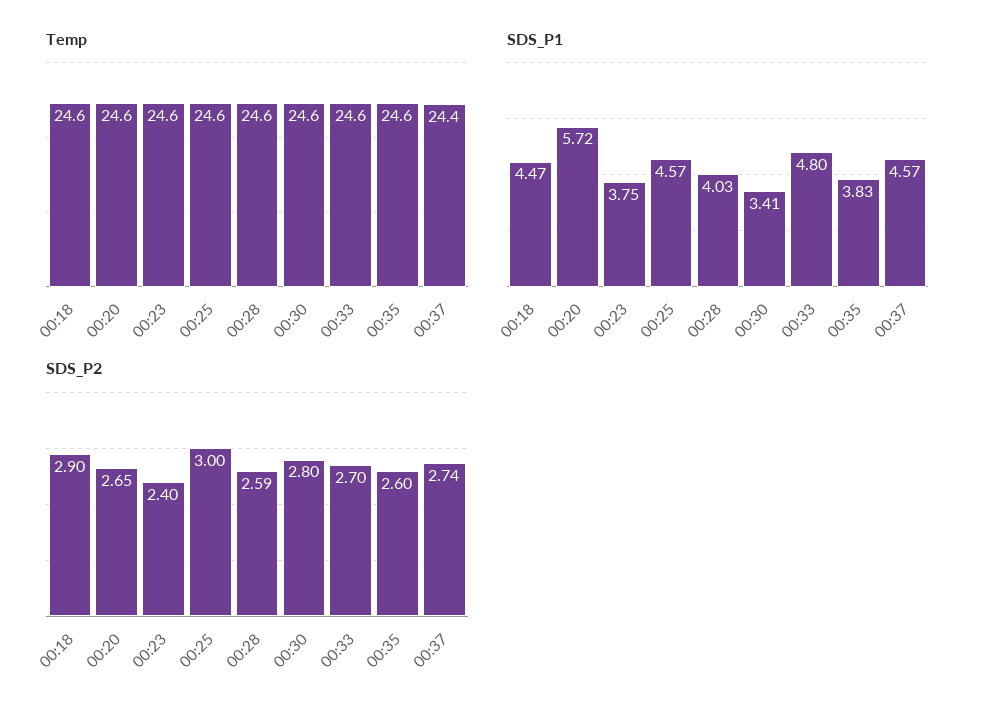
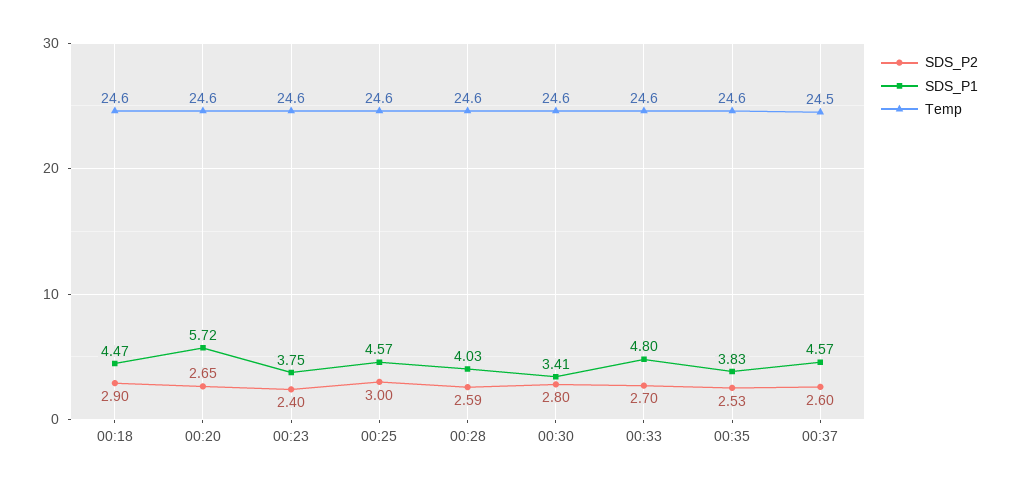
  {
    "Temp": {
      "00:18": 24.6,
      "00:20": 24.6,
      "00:23": 24.6,
      "00:25": 24.6,
      "00:28": 24.6,
      "00:30": 24.6,
      "00:33": 24.6,
      "00:35": 24.6,
-     "00:37": 24.4
+     "00:37": 24.5
    },
    "SDS_P1": {
      "00:18": 4.47,
      "00:20": 5.72,
      "00:23": 3.75,
      "00:25": 4.57,
      "00:28": 4.03,
      "00:30": 3.41,
      "00:33": 4.8,
      "00:35": 3.83,
      "00:37": 4.57
    },
    "SDS_P2": {
      "00:18": 2.9,
      "00:20": 2.65,
      "00:23": 2.4,
      "00:25": 3,
      "00:28": 2.59,
      "00:30": 2.8,
      "00:33": 2.7,
-     "00:35": 2.6,
+     "00:35": 2.53,
-     "00:37": 2.74
+     "00:37": 2.6
    }
  }

